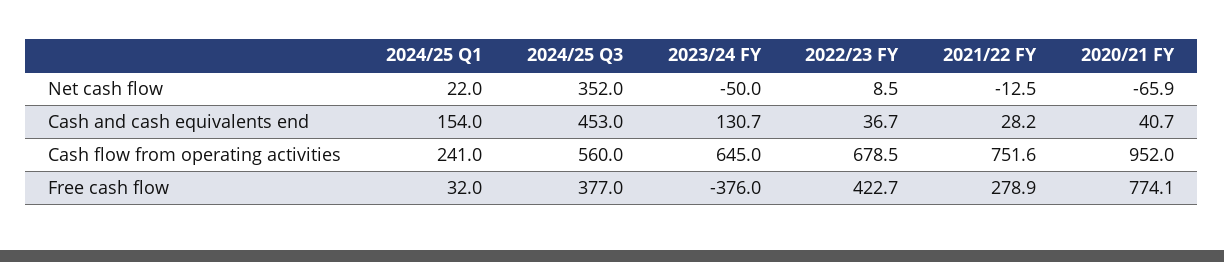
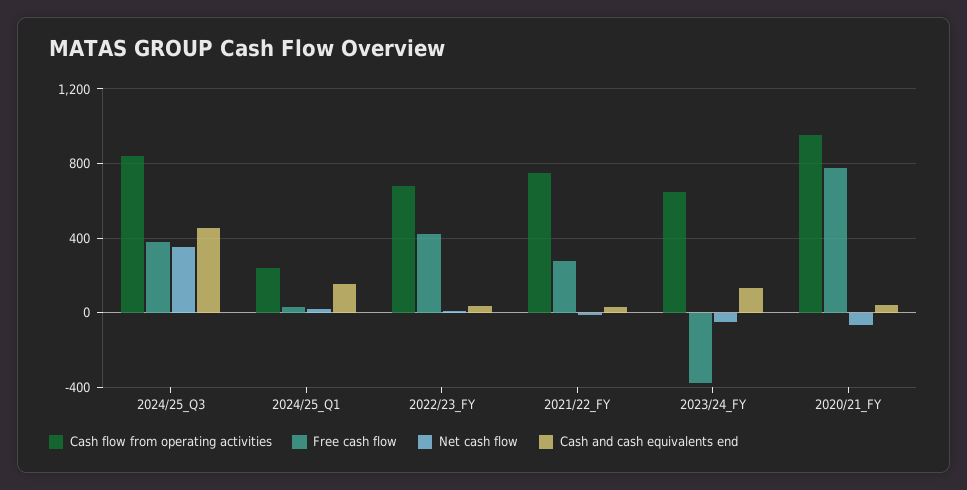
  {
    "Net cash flow": {
      "2024/25 Q1": 22,
      "2024/25 Q3": 352,
      "2023/24 FY": -50,
      "2022/23 FY": 8.5,
      "2021/22 FY": -12.5,
      "2020/21 FY": -65.9
    },
    "Cash and cash equivalents end": {
      "2024/25 Q1": 154,
      "2024/25 Q3": 453,
      "2023/24 FY": 130.7,
      "2022/23 FY": 36.7,
      "2021/22 FY": 28.2,
      "2020/21 FY": 40.7
    },
    "Cash flow from operating activities": {
      "2024/25 Q1": 241,
-     "2024/25 Q3": 560,
+     "2024/25 Q3": 850,
      "2023/24 FY": 645,
      "2022/23 FY": 678.5,
      "2021/22 FY": 751.6,
      "2020/21 FY": 952
    },
    "Free cash flow": {
      "2024/25 Q1": 32,
      "2024/25 Q3": 377,
      "2023/24 FY": -376,
      "2022/23 FY": 422.7,
      "2021/22 FY": 278.9,
      "2020/21 FY": 774.1
    }
  }

